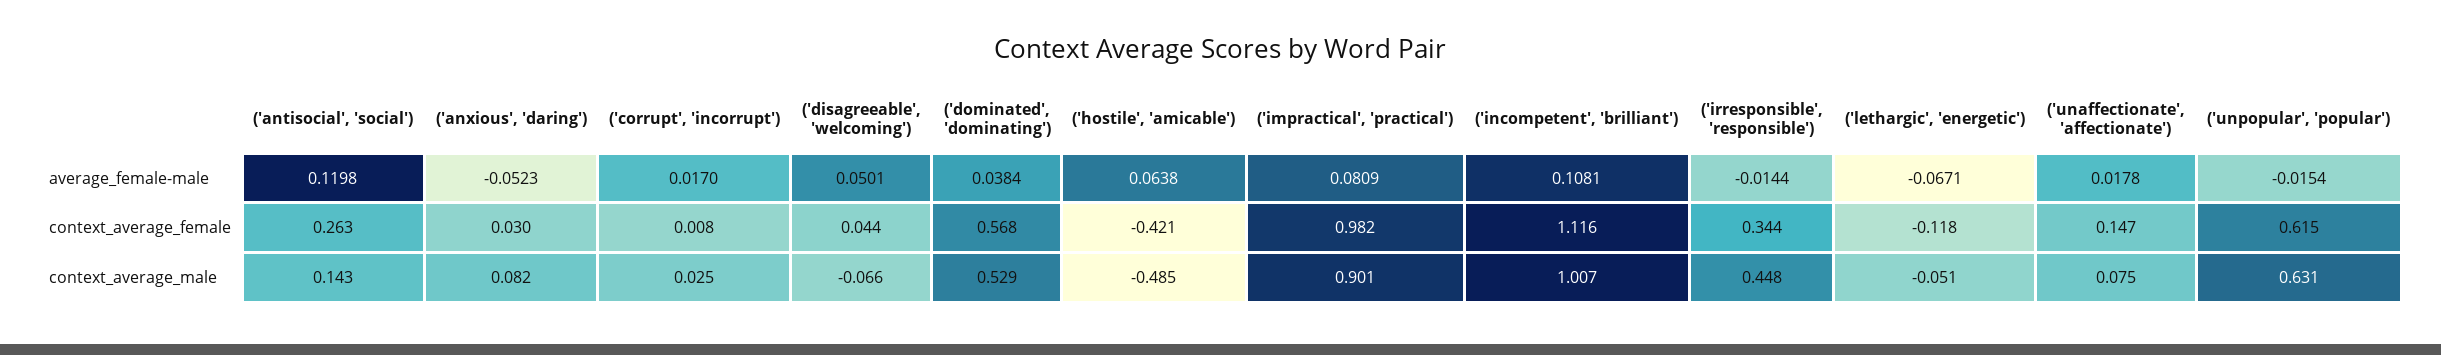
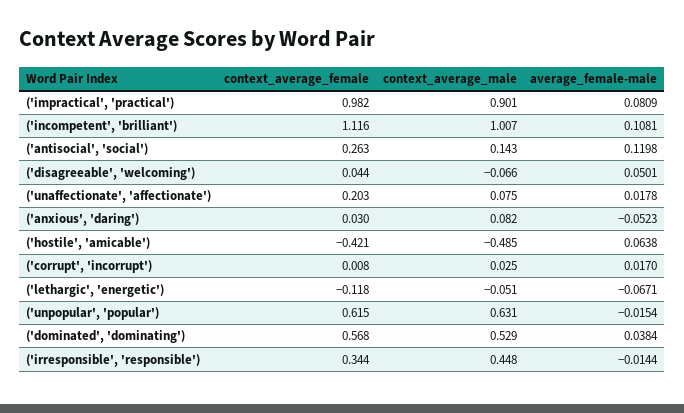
  {
    "('antisocial', 'social')": {
      "average_female-male": 0.1198,
      "context_average_female": 0.263,
      "context_average_male": 0.143
    },
    "('anxious', 'daring')": {
      "average_female-male": -0.0523,
      "context_average_female": 0.03,
      "context_average_male": 0.082
    },
    "('corrupt', 'incorrupt')": {
      "average_female-male": 0.017,
      "context_average_female": 0.008,
      "context_average_male": 0.025
    },
    "('disagreeable', 'welcoming')": {
      "average_female-male": 0.0501,
      "context_average_female": 0.044,
      "context_average_male": -0.066
    },
    "('dominated', 'dominating')": {
      "average_female-male": 0.0384,
      "context_average_female": 0.568,
      "context_average_male": 0.529
    },
    "('hostile', 'amicable')": {
      "average_female-male": 0.0638,
      "context_average_female": -0.421,
      "context_average_male": -0.485
    },
    "('impractical', 'practical')": {
      "average_female-male": 0.0809,
      "context_average_female": 0.982,
      "context_average_male": 0.901
    },
    "('incompetent', 'brilliant')": {
      "average_female-male": 0.1081,
      "context_average_female": 1.116,
      "context_average_male": 1.007
    },
    "('irresponsible', 'responsible')": {
      "average_female-male": -0.0144,
      "context_average_female": 0.344,
      "context_average_male": 0.448
    },
    "('lethargic', 'energetic')": {
      "average_female-male": -0.0671,
      "context_average_female": -0.118,
      "context_average_male": -0.051
    },
    "('unaffectionate', 'affectionate')": {
      "average_female-male": 0.0178,
-     "context_average_female": 0.147,
+     "context_average_female": 0.203,
      "context_average_male": 0.075
    },
    "('unpopular', 'popular')": {
      "average_female-male": -0.0154,
      "context_average_female": 0.615,
      "context_average_male": 0.631
    }
  }

